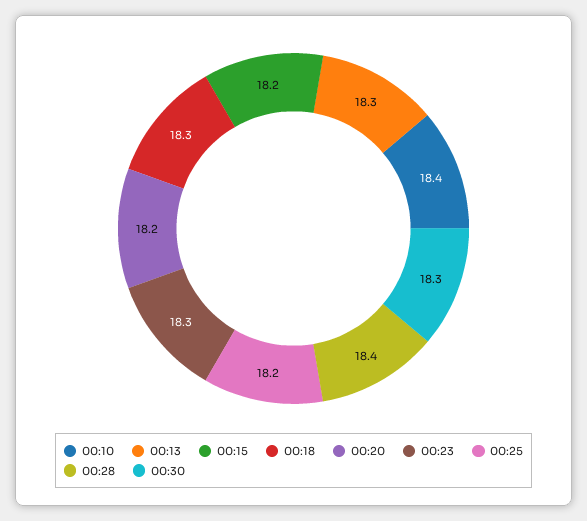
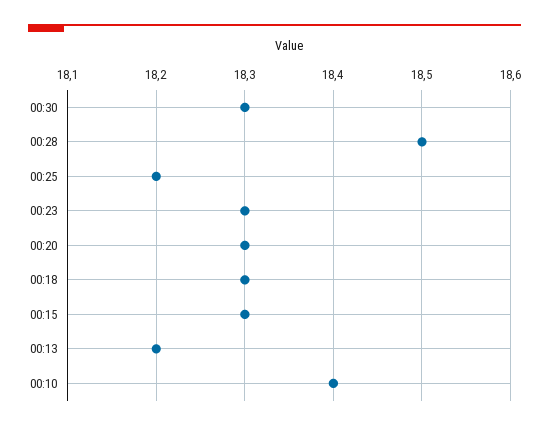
  {
    "00:10": 18.4,
-   "00:13": 18.3,
+   "00:13": 18.2,
-   "00:15": 18.2,
+   "00:15": 18.3,
    "00:18": 18.3,
-   "00:20": 18.2,
+   "00:20": 18.3,
    "00:23": 18.3,
    "00:25": 18.2,
-   "00:28": 18.4,
+   "00:28": 18.5,
    "00:30": 18.3
  }

